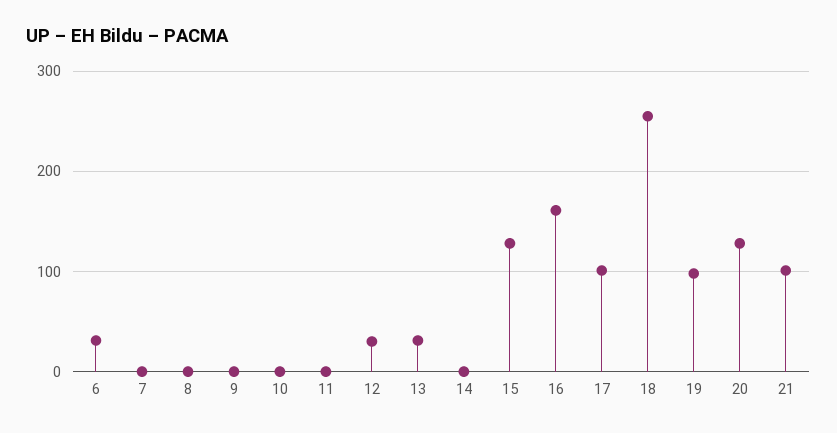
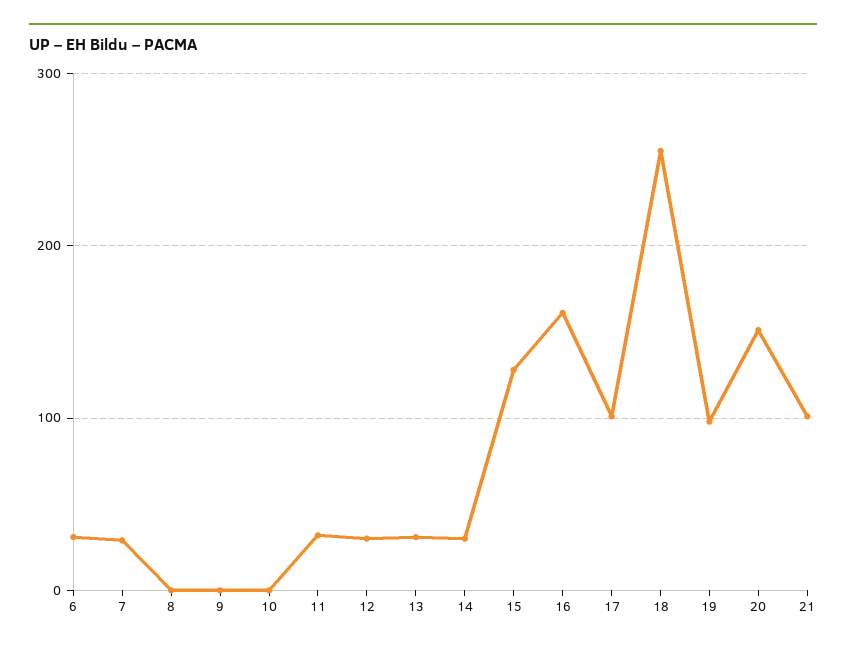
  {
    "6": 30,
-   "7": 0,
+   "7": 30,
    "8": 0,
    "9": 0,
    "10": 0,
-   "11": 0,
+   "11": 30,
    "12": 30,
    "13": 30,
-   "14": 0,
+   "14": 30,
    "15": 130,
    "16": 160,
    "17": 100,
    "18": 260,
    "19": 100,
-   "20": 130,
+   "20": 150,
    "21": 100
  }

